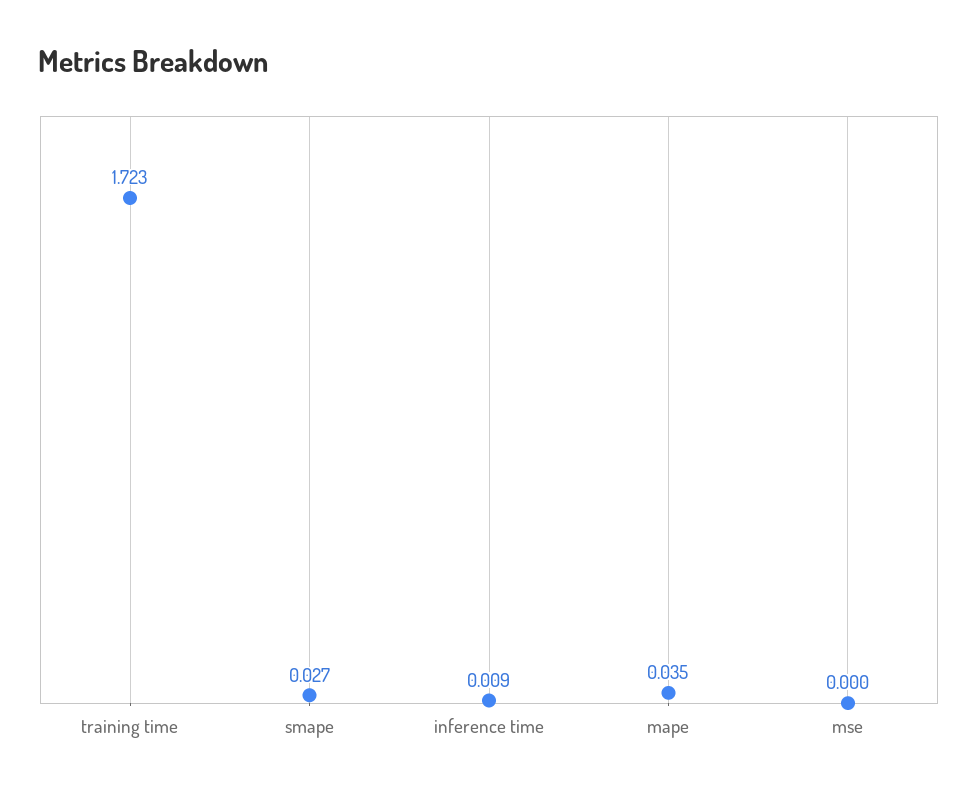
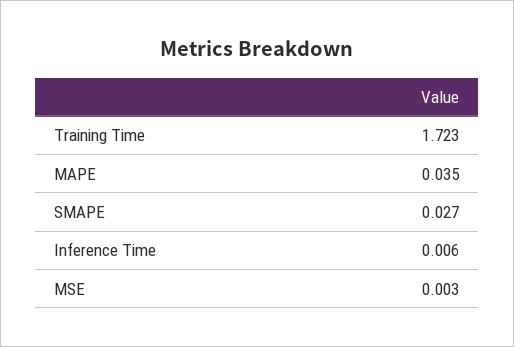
  {
    "training time": 1.723,
    "smape": 0.027,
-   "inference time": 0.009,
+   "inference time": 0.006,
    "mape": 0.035,
-   "mse": 0
+   "mse": 0.003
  }

